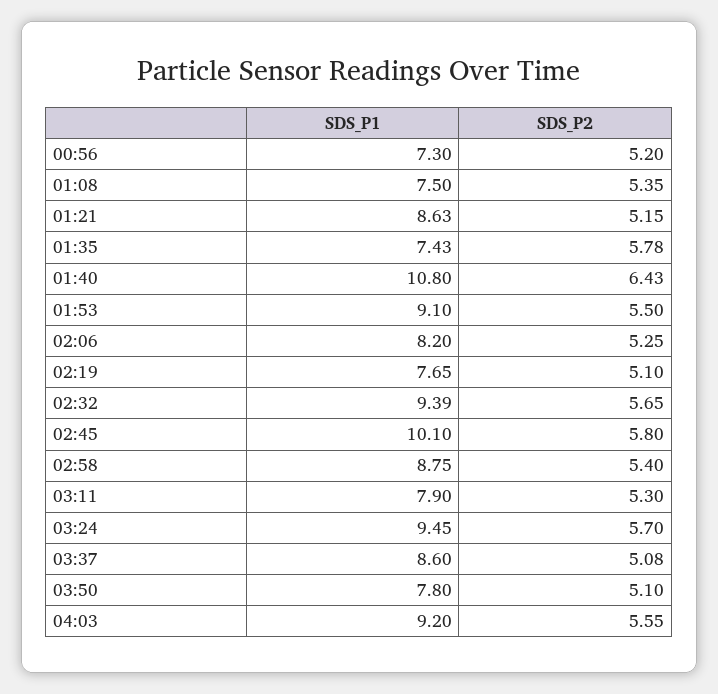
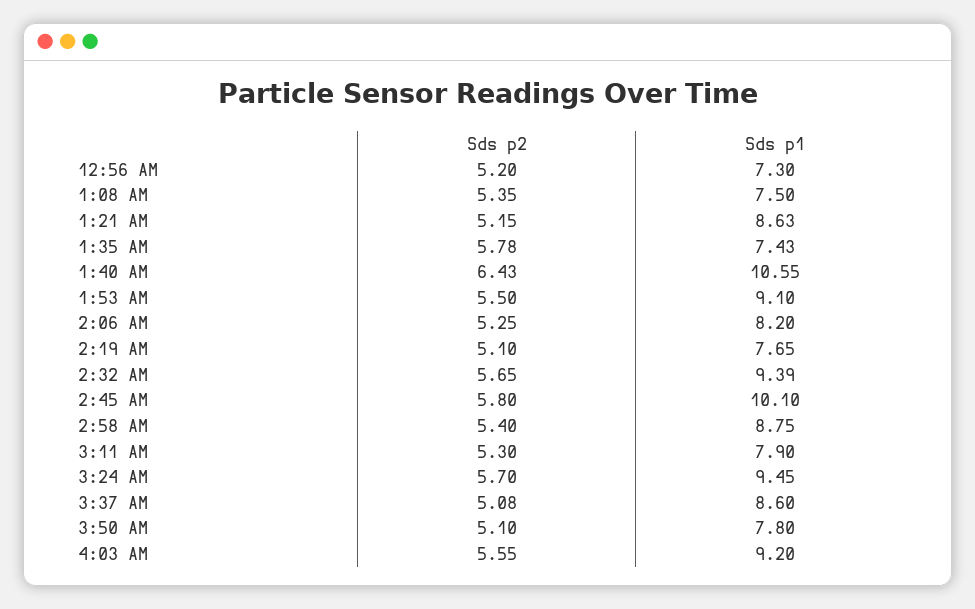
  {
    "SDS_P1": {
      "00:56": 7.3,
      "01:08": 7.5,
      "01:21": 8.63,
      "01:35": 7.43,
-     "01:40": 10.8,
+     "01:40": 10.55,
      "01:53": 9.1,
      "02:06": 8.2,
      "02:19": 7.65,
      "02:32": 9.39,
      "02:45": 10.1,
      "02:58": 8.75,
      "03:11": 7.9,
      "03:24": 9.45,
      "03:37": 8.6,
      "03:50": 7.8,
      "04:03": 9.2
    },
    "SDS_P2": {
      "00:56": 5.2,
      "01:08": 5.35,
      "01:21": 5.15,
      "01:35": 5.78,
      "01:40": 6.43,
      "01:53": 5.5,
      "02:06": 5.25,
      "02:19": 5.1,
      "02:32": 5.65,
      "02:45": 5.8,
      "02:58": 5.4,
      "03:11": 5.3,
      "03:24": 5.7,
      "03:37": 5.08,
      "03:50": 5.1,
      "04:03": 5.55
    }
  }

